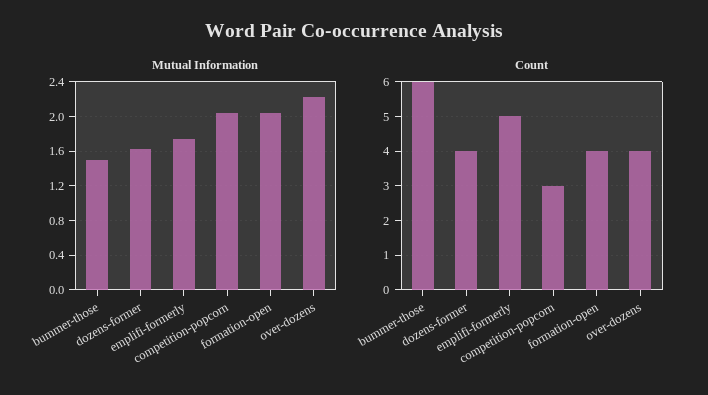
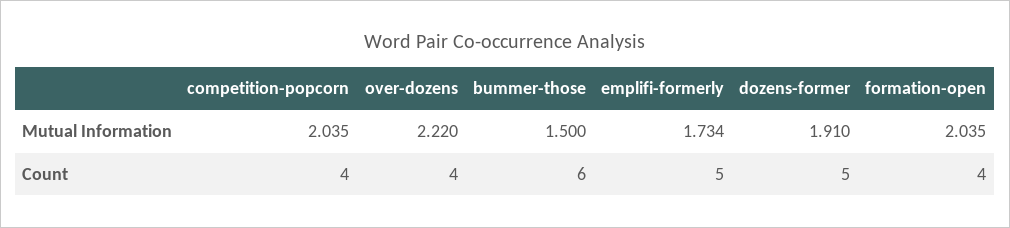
  {
    "Mutual Information": {
      "bummer-those": 1.5,
-     "dozens-former": 1.6,
+     "dozens-former": 1.91,
      "emplifi-formerly": 1.734,
      "competition-popcorn": 2.035,
      "formation-open": 2.035,
      "over-dozens": 2.22
    },
    "Count": {
      "bummer-those": 6,
-     "dozens-former": 4,
+     "dozens-former": 5,
      "emplifi-formerly": 5,
-     "competition-popcorn": 3,
+     "competition-popcorn": 4,
      "formation-open": 4,
      "over-dozens": 4
    }
  }

